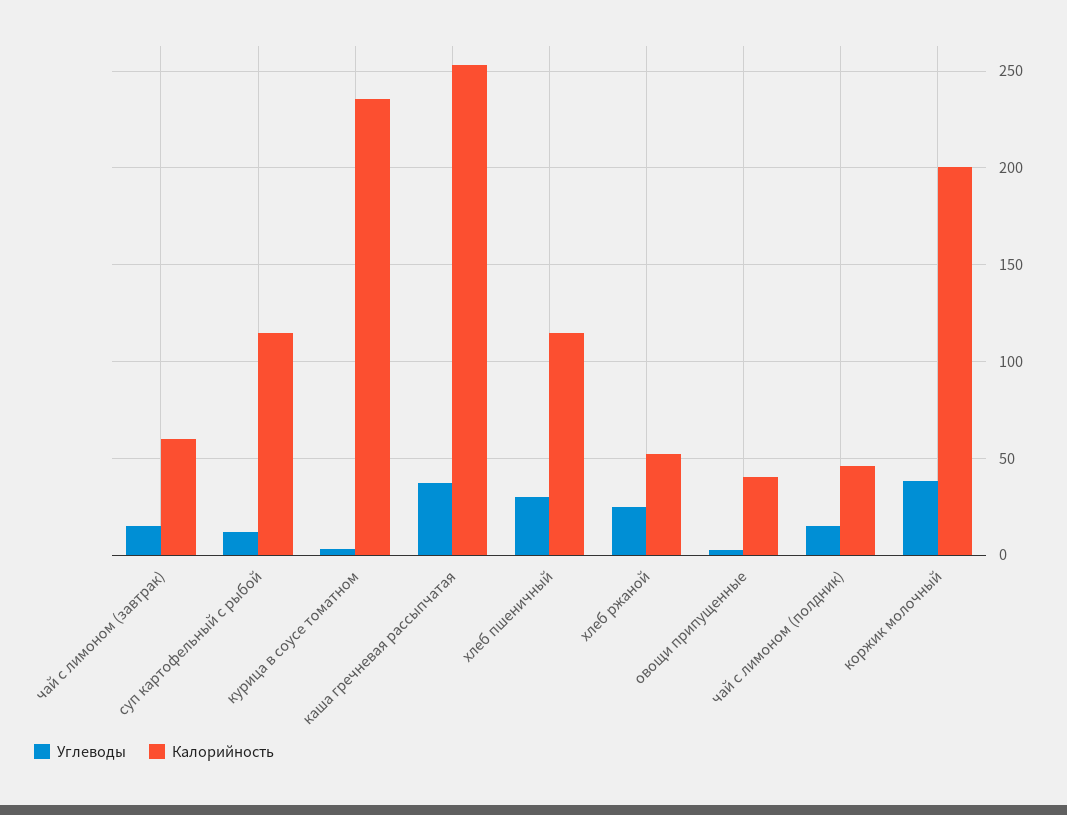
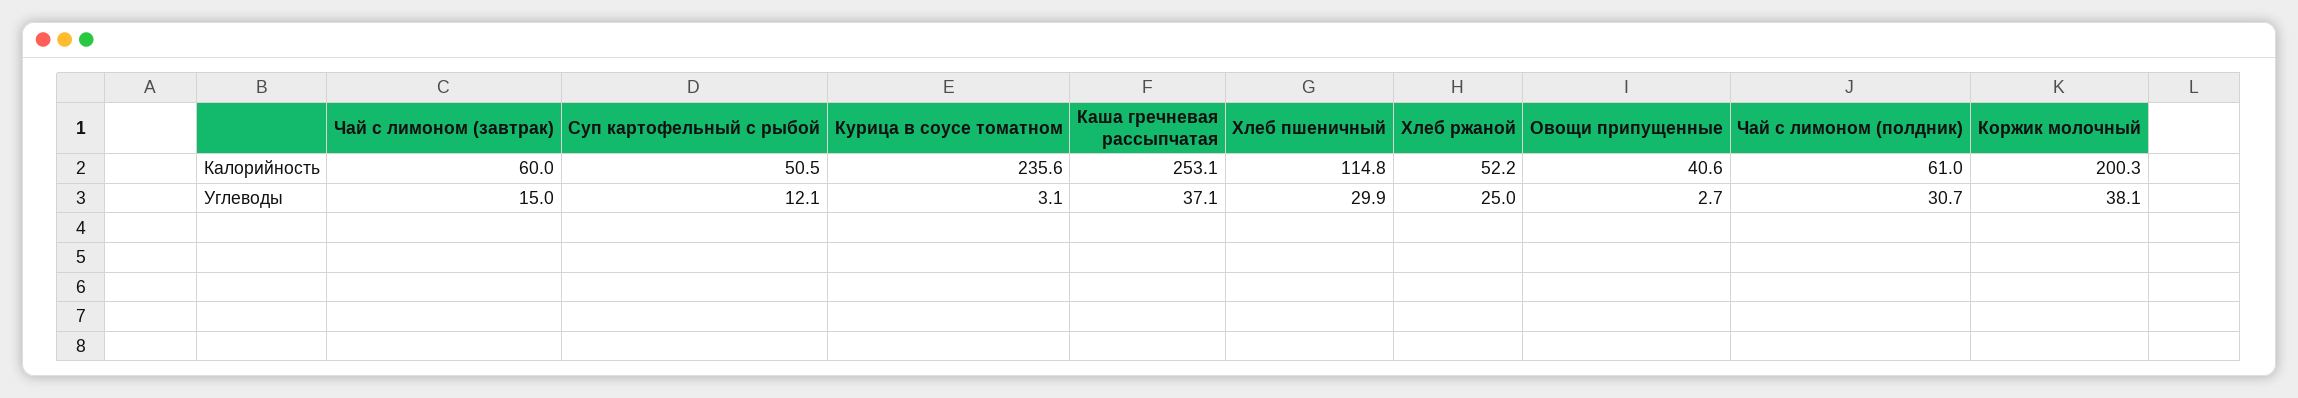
  {
    "Углеводы": {
      "чай с лимоном (завтрак)": 15,
      "суп картофельный с рыбой": 12.1,
      "курица в соусе томатном": 3.1,
      "каша гречневая рассыпчатая": 37.1,
      "хлеб пшеничный": 29.9,
      "хлеб ржаной": 25,
      "овощи припущенные": 2.7,
-     "чай с лимоном (полдник)": 15,
+     "чай с лимоном (полдник)": 30.7,
      "коржик молочный": 38.1
    },
    "Калорийность": {
      "чай с лимоном (завтрак)": 60,
-     "суп картофельный с рыбой": 115,
+     "суп картофельный с рыбой": 50.5,
      "курица в соусе томатном": 235.6,
      "каша гречневая рассыпчатая": 253.1,
      "хлеб пшеничный": 114.8,
      "хлеб ржаной": 52.2,
      "овощи припущенные": 40.6,
-     "чай с лимоном (полдник)": 45,
+     "чай с лимоном (полдник)": 61,
      "коржик молочный": 200.3
    }
  }

